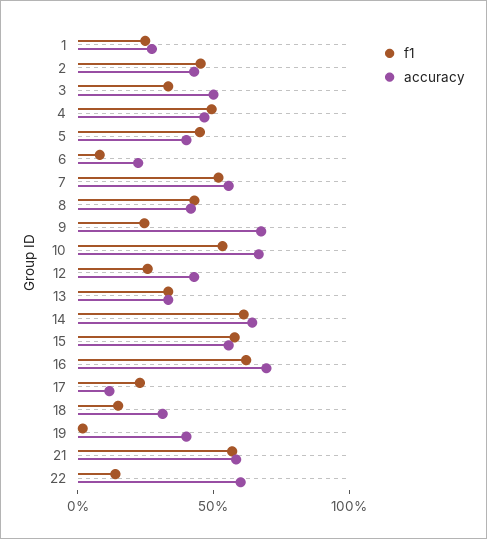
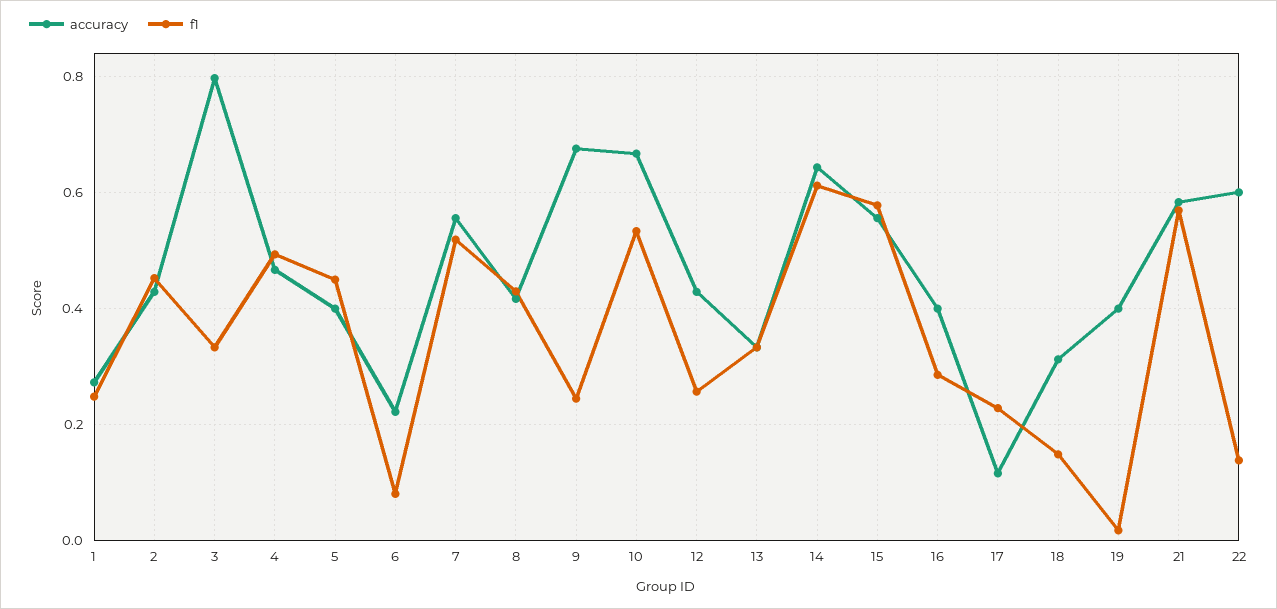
  {
    "f1": {
      "1": 0.24,
      "2": 0.46,
      "3": 0.34,
      "4": 0.5,
      "5": 0.46,
      "6": 0.08,
      "7": 0.52,
      "8": 0.42,
      "9": 0.24,
      "10": 0.54,
      "12": 0.26,
      "13": 0.34,
      "14": 0.62,
      "15": 0.58,
-     "16": 0.6,
+     "16": 0.28,
      "17": 0.22,
      "18": 0.14,
      "19": 0.02,
      "21": 0.56,
      "22": 0.14
    },
    "accuracy": {
      "1": 0.28,
      "2": 0.42,
-     "3": 0.5,
+     "3": 0.8,
      "4": 0.46,
      "5": 0.4,
      "6": 0.22,
      "7": 0.56,
      "8": 0.42,
      "9": 0.68,
      "10": 0.66,
      "12": 0.42,
      "13": 0.34,
      "14": 0.64,
      "15": 0.56,
-     "16": 0.7,
+     "16": 0.4,
      "17": 0.12,
      "18": 0.32,
      "19": 0.4,
      "21": 0.58,
      "22": 0.6
    }
  }

